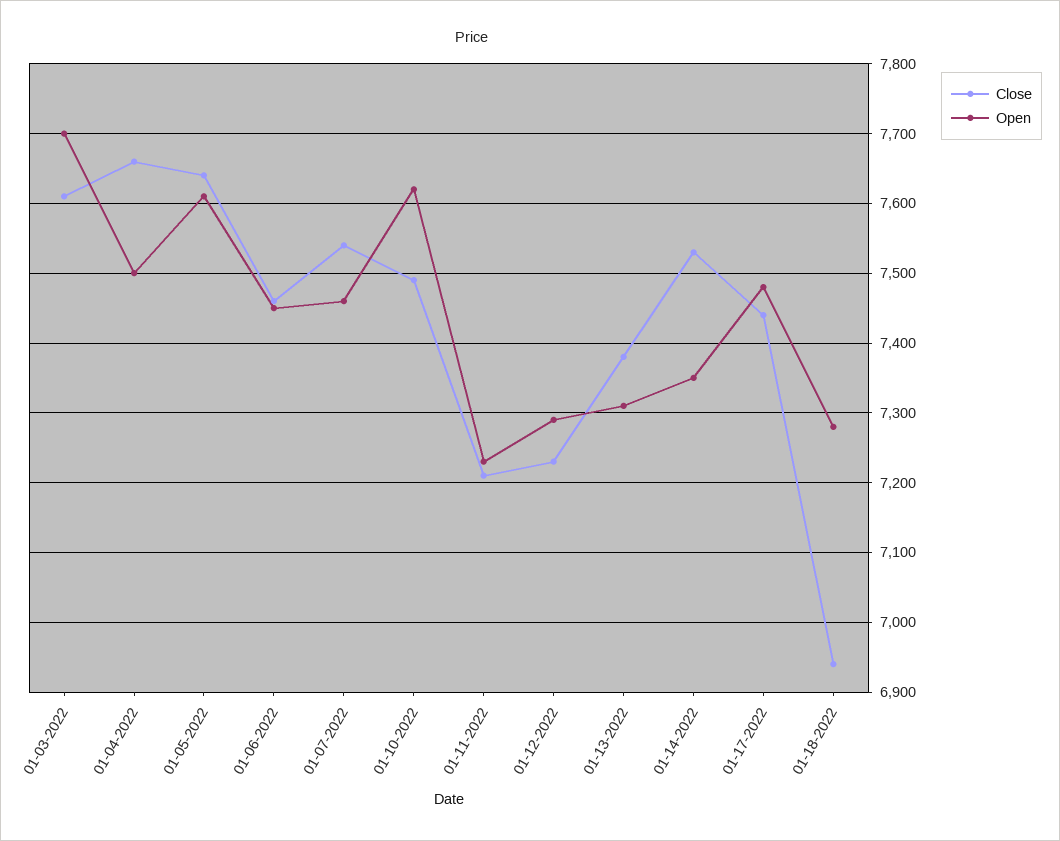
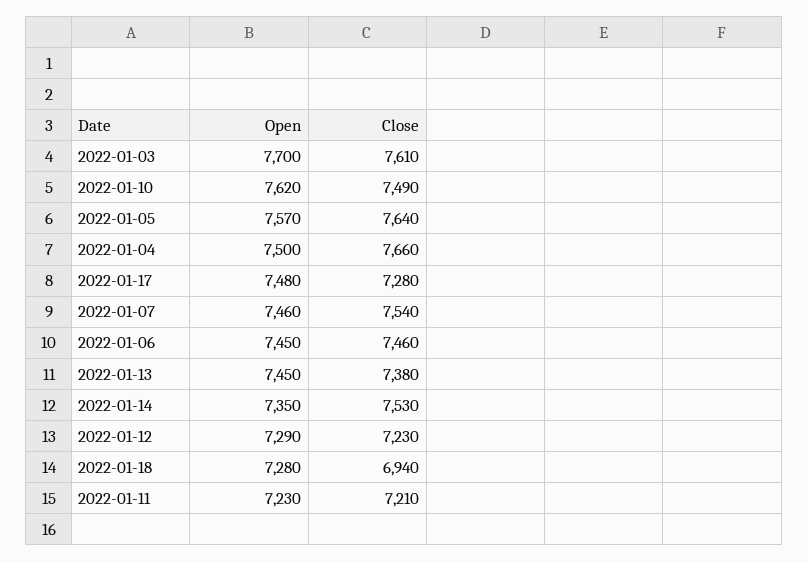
  {
    "Close": {
      "01-03-2022": 7610,
      "01-04-2022": 7660,
      "01-05-2022": 7640,
      "01-06-2022": 7460,
      "01-07-2022": 7540,
      "01-10-2022": 7490,
      "01-11-2022": 7210,
      "01-12-2022": 7230,
      "01-13-2022": 7380,
      "01-14-2022": 7530,
-     "01-17-2022": 7440,
+     "01-17-2022": 7280,
      "01-18-2022": 6940
    },
    "Open": {
      "01-03-2022": 7700,
      "01-04-2022": 7500,
-     "01-05-2022": 7610,
+     "01-05-2022": 7570,
      "01-06-2022": 7450,
      "01-07-2022": 7460,
      "01-10-2022": 7620,
      "01-11-2022": 7230,
      "01-12-2022": 7290,
-     "01-13-2022": 7310,
+     "01-13-2022": 7450,
      "01-14-2022": 7350,
      "01-17-2022": 7480,
      "01-18-2022": 7280
    }
  }

